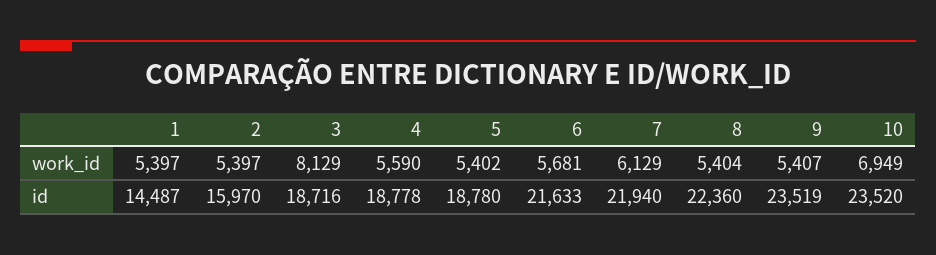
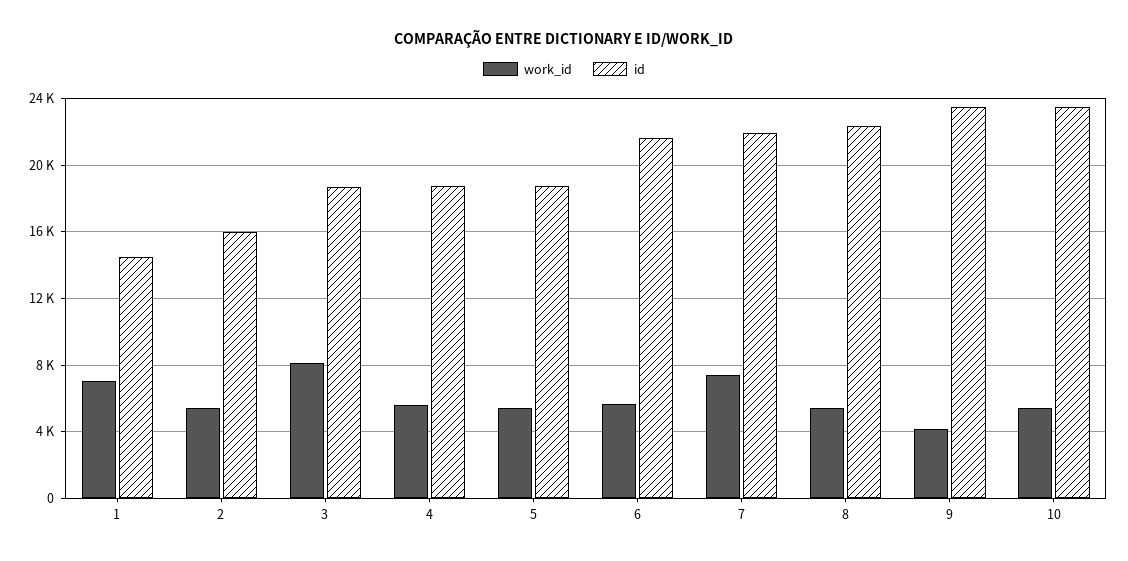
  {
    "work_id": {
-     "1": 5397,
+     "1": 7000,
      "2": 5397,
      "3": 8129,
      "4": 5590,
      "5": 5402,
      "6": 5681,
-     "7": 6129,
+     "7": 7500,
      "8": 5404,
-     "9": 5407,
+     "9": 4000,
-     "10": 6949
+     "10": 5500
    },
    "id": {
      "1": 14487,
      "2": 15970,
      "3": 18716,
      "4": 18778,
      "5": 18780,
      "6": 21633,
      "7": 21940,
      "8": 22360,
      "9": 23519,
      "10": 23520
    }
  }

